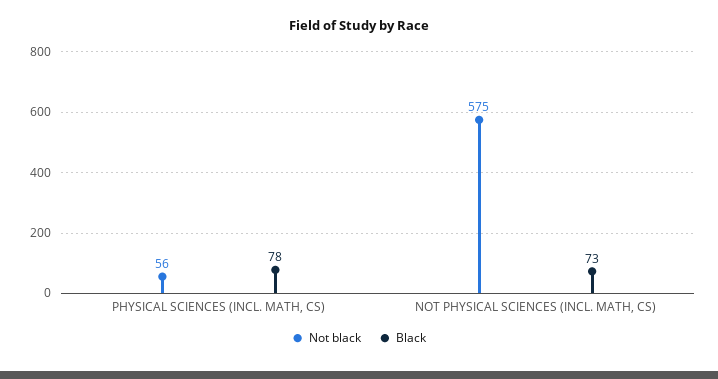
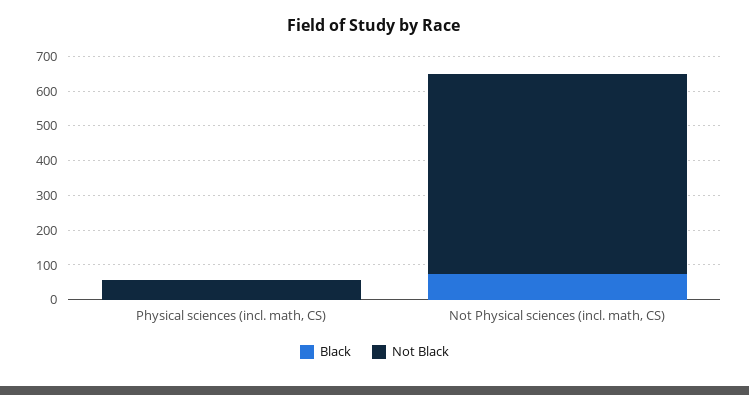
  {
    "Not black": {
      "PHYSICAL SCIENCES (INCL. MATH, CS)": 56,
      "NOT PHYSICAL SCIENCES (INCL. MATH, CS)": 575
    },
    "Black": {
-     "PHYSICAL SCIENCES (INCL. MATH, CS)": 78,
+     "PHYSICAL SCIENCES (INCL. MATH, CS)": 0,
      "NOT PHYSICAL SCIENCES (INCL. MATH, CS)": 73
    }
  }

